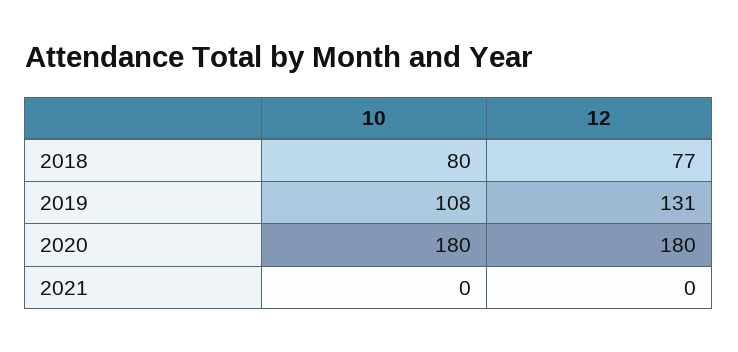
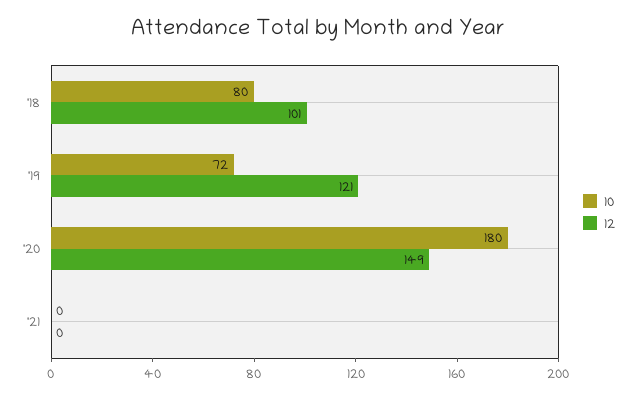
  {
    "10": {
      "2018": 80,
-     "2019": 108,
+     "2019": 72,
      "2020": 180,
      "2021": 0
    },
    "12": {
-     "2018": 77,
+     "2018": 101,
-     "2019": 131,
+     "2019": 121,
-     "2020": 180,
+     "2020": 149,
      "2021": 0
    }
  }

